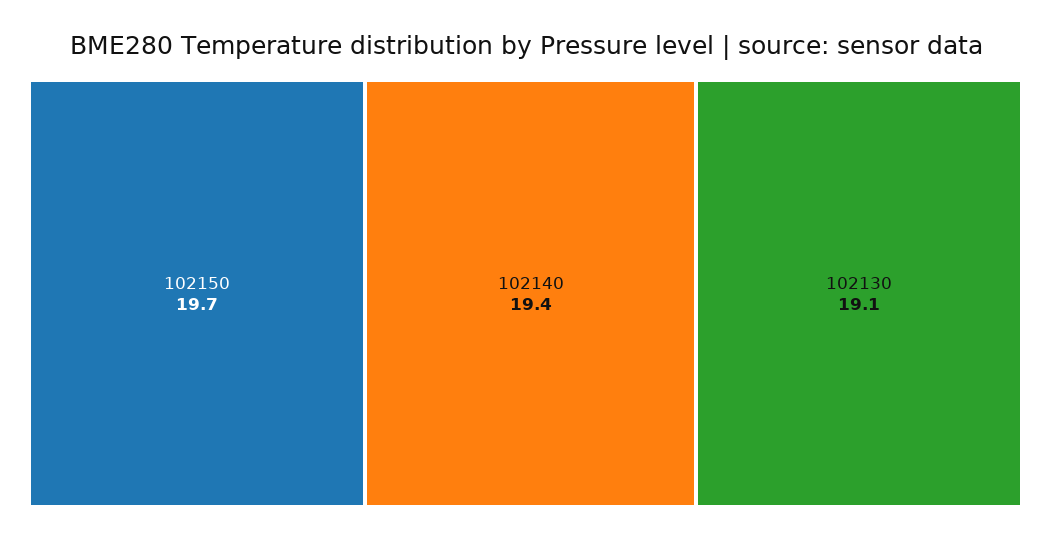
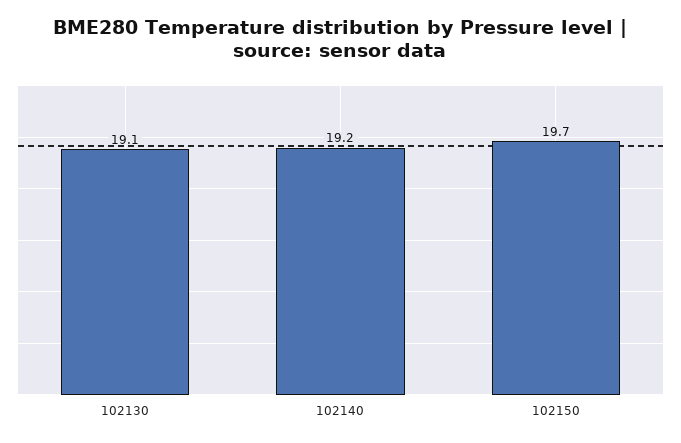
  {
    "102150": 19.7,
-   "102140": 19.4,
+   "102140": 19.2,
    "102130": 19.1
  }

